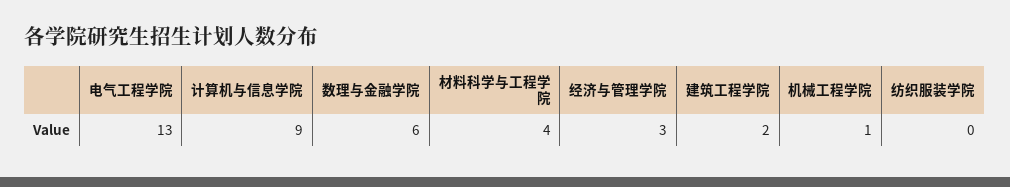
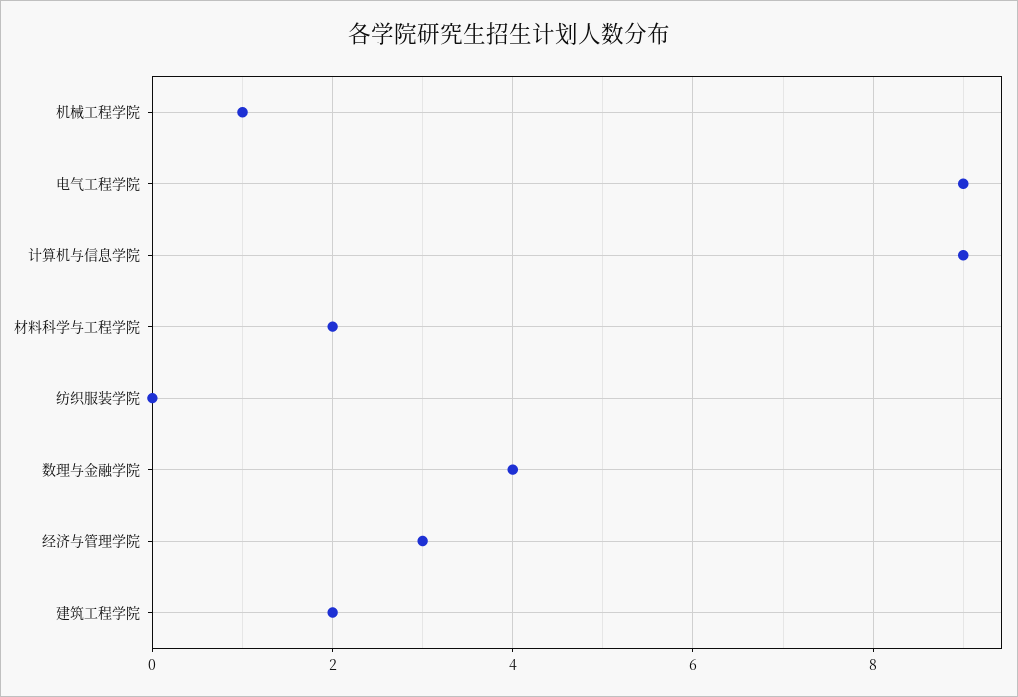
  {
-   "电气工程学院": 13,
+   "电气工程学院": 9,
    "计算机与信息学院": 9,
-   "数理与金融学院": 6,
+   "数理与金融学院": 4,
-   "材料科学与工程学院": 4,
+   "材料科学与工程学院": 2,
    "经济与管理学院": 3,
    "建筑工程学院": 2,
    "机械工程学院": 1,
    "纺织服装学院": 0
  }

